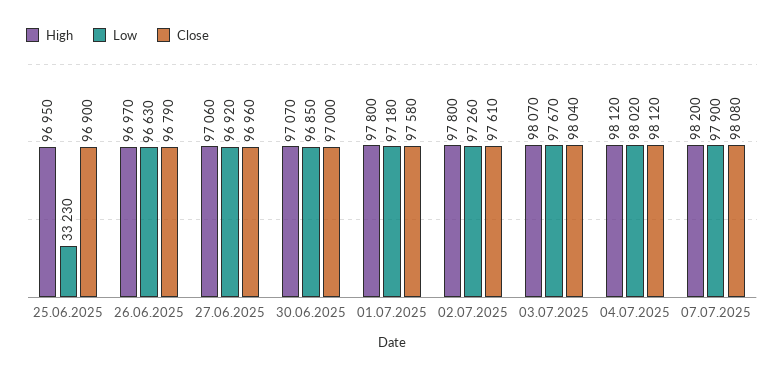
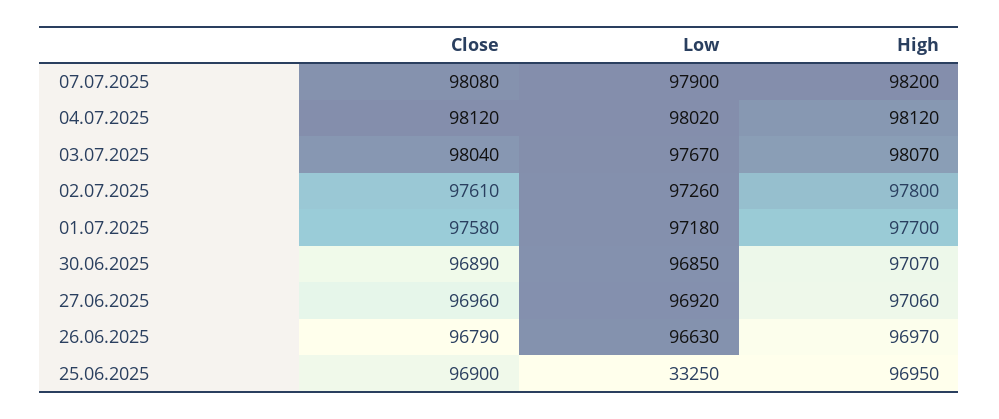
  {
    "High": {
      "25.06.2025": 96950,
      "26.06.2025": 96970,
      "27.06.2025": 97060,
      "30.06.2025": 97070,
-     "01.07.2025": 97800,
+     "01.07.2025": 97700,
      "02.07.2025": 97800,
      "03.07.2025": 98070,
      "04.07.2025": 98120,
      "07.07.2025": 98200
    },
    "Low": {
-     "25.06.2025": 33230,
+     "25.06.2025": 33250,
      "26.06.2025": 96630,
      "27.06.2025": 96920,
      "30.06.2025": 96850,
      "01.07.2025": 97180,
      "02.07.2025": 97260,
      "03.07.2025": 97670,
      "04.07.2025": 98020,
      "07.07.2025": 97900
    },
    "Close": {
      "25.06.2025": 96900,
      "26.06.2025": 96790,
      "27.06.2025": 96960,
-     "30.06.2025": 97000,
+     "30.06.2025": 96890,
      "01.07.2025": 97580,
      "02.07.2025": 97610,
      "03.07.2025": 98040,
      "04.07.2025": 98120,
      "07.07.2025": 98080
    }
  }

